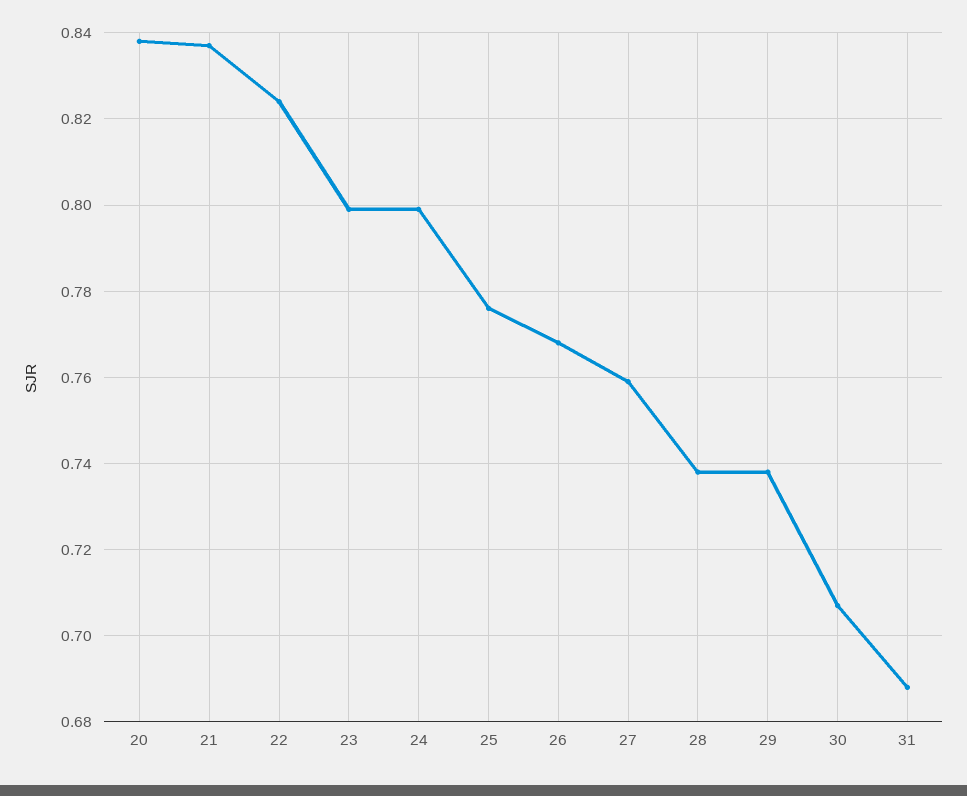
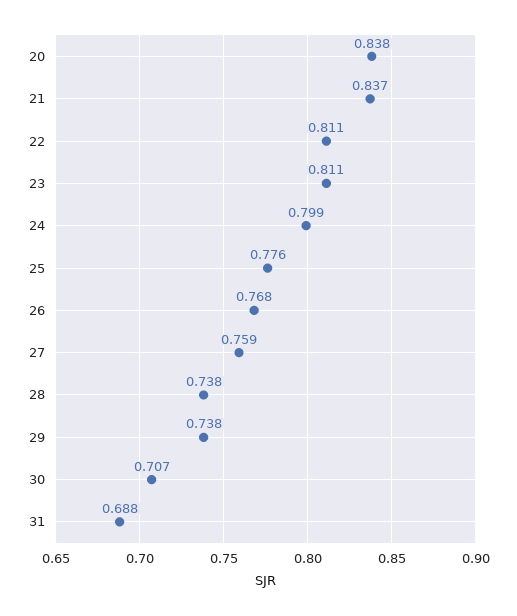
  {
    "20": 0.838,
    "21": 0.837,
-   "22": 0.825,
+   "22": 0.811,
-   "23": 0.8,
+   "23": 0.811,
    "24": 0.799,
    "25": 0.776,
    "26": 0.768,
    "27": 0.759,
    "28": 0.738,
    "29": 0.738,
    "30": 0.707,
    "31": 0.688
  }

